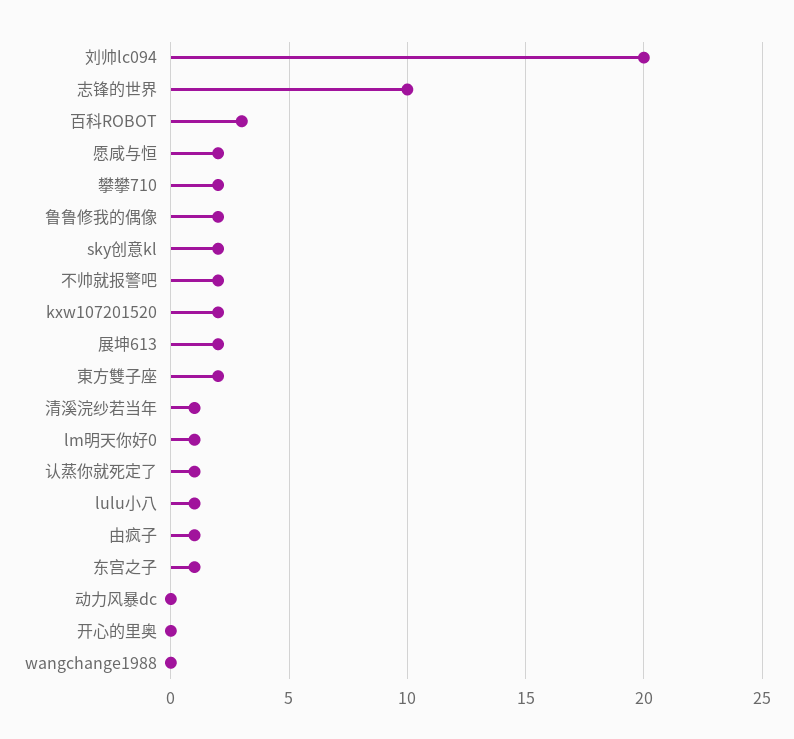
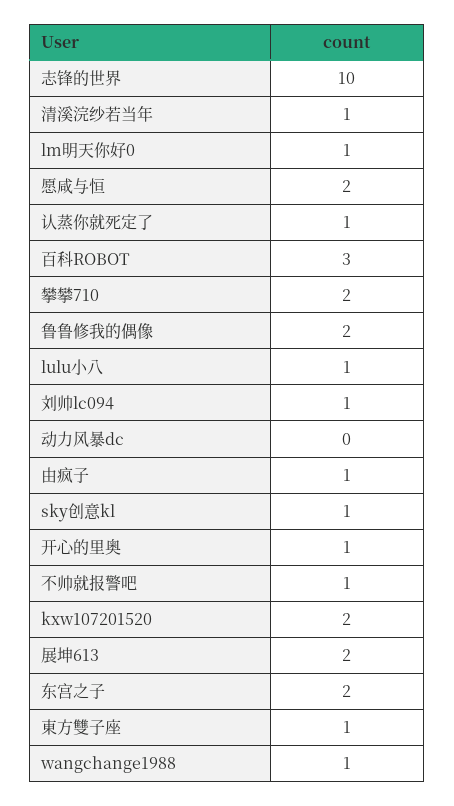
  {
-   "刘帅lc094": 20,
+   "刘帅lc094": 1,
    "志锋的世界": 10,
    "百科ROBOT": 3,
    "愿咸与恒": 2,
    "攀攀710": 2,
    "鲁鲁修我的偶像": 2,
-   "sky创意kl": 2,
+   "sky创意kl": 1,
-   "不帅就报警吧": 2,
+   "不帅就报警吧": 1,
    "kxw107201520": 2,
    "展坤613": 2,
-   "東方雙子座": 2,
+   "東方雙子座": 1,
    "清溪浣纱若当年": 1,
    "lm明天你好0": 1,
    "认蒸你就死定了": 1,
    "lulu小八": 1,
    "由疯子": 1,
-   "东宫之子": 1,
+   "东宫之子": 2,
    "动力风暴dc": 0,
-   "开心的里奥": 0,
+   "开心的里奥": 1,
-   "wangchange1988": 0
+   "wangchange1988": 1
  }

